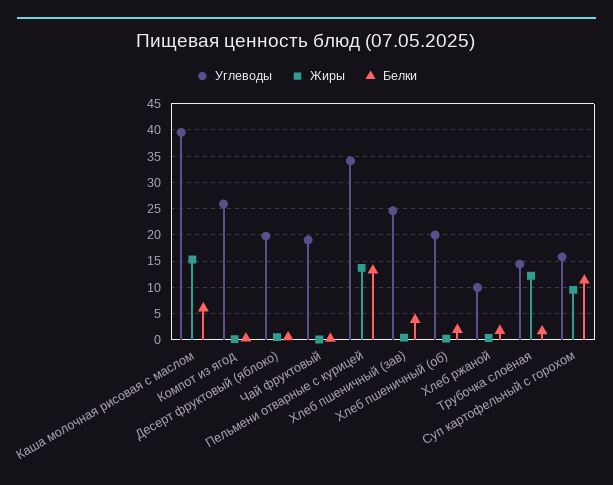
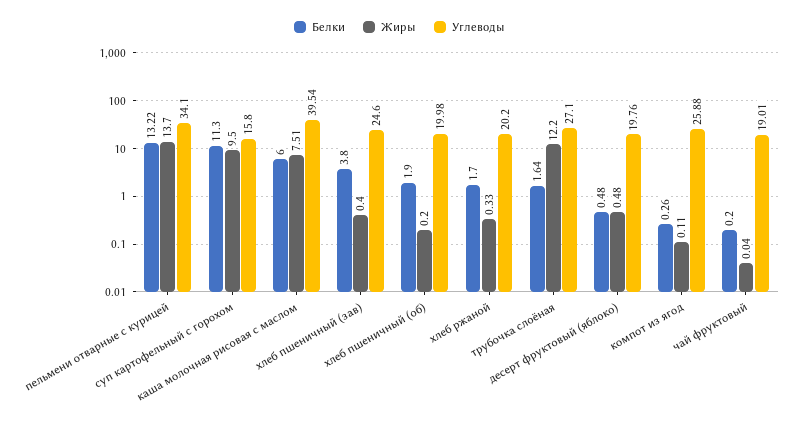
  {
    "Углеводы": {
      "Каша молочная рисовая с маслом": 39.54,
      "Компот из ягод": 25.88,
      "Десерт фруктовый (яблоко)": 19.76,
      "Чай фруктовый": 19.01,
      "Пельмени отварные с курицей": 34.1,
      "Хлеб пшеничный (зав)": 24.6,
      "Хлеб пшеничный (об)": 19.98,
-     "Хлеб ржаной": 10,
+     "Хлеб ржаной": 20.2,
-     "Трубочка слоёная": 15,
+     "Трубочка слоёная": 27.1,
      "Суп картофельный с горохом": 15.8
    },
    "Жиры": {
-     "Каша молочная рисовая с маслом": 15,
+     "Каша молочная рисовая с маслом": 7.51,
      "Компот из ягод": 0.11,
      "Десерт фруктовый (яблоко)": 0.48,
      "Чай фруктовый": 0.04,
      "Пельмени отварные с курицей": 13.7,
      "Хлеб пшеничный (зав)": 0.4,
      "Хлеб пшеничный (об)": 0.2,
      "Хлеб ржаной": 0.33,
      "Трубочка слоёная": 12.2,
      "Суп картофельный с горохом": 9.5
    },
    "Белки": {
      "Каша молочная рисовая с маслом": 6,
      "Компот из ягод": 0.26,
      "Десерт фруктовый (яблоко)": 0.48,
      "Чай фруктовый": 0.2,
      "Пельмени отварные с курицей": 13.22,
      "Хлеб пшеничный (зав)": 3.8,
      "Хлеб пшеничный (об)": 1.9,
      "Хлеб ржаной": 1.7,
      "Трубочка слоёная": 1.64,
      "Суп картофельный с горохом": 11.3
    }
  }

